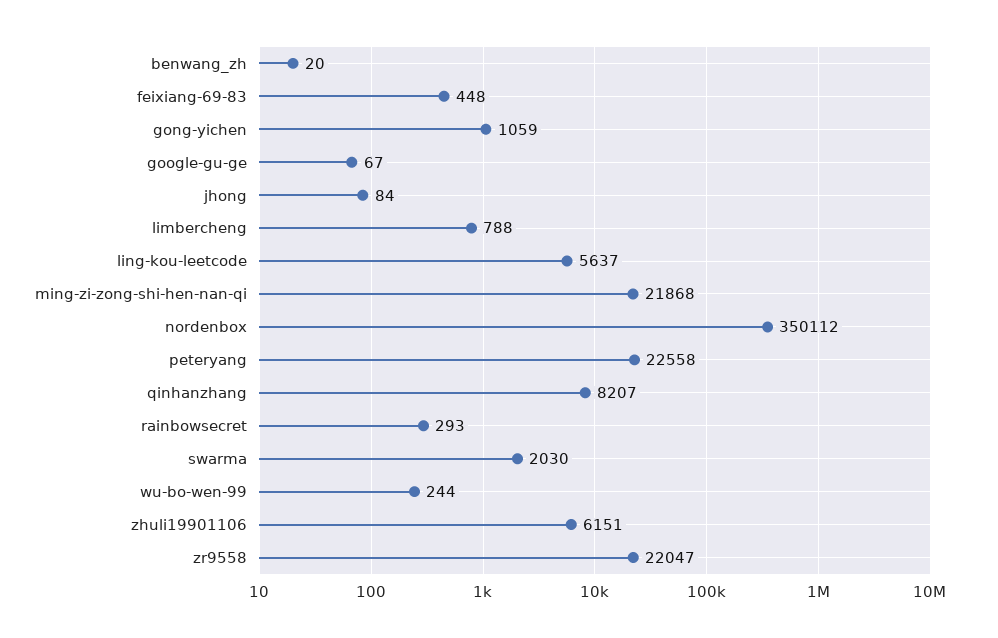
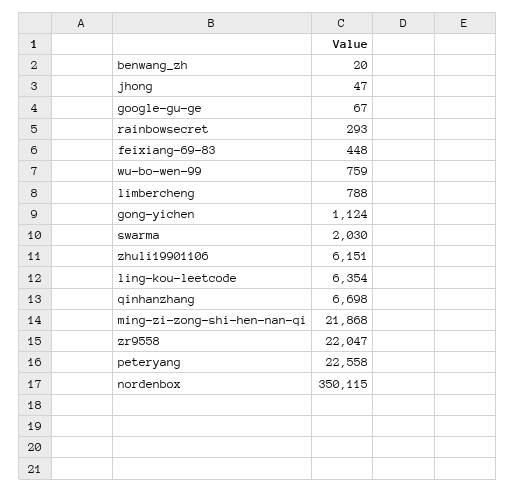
  {
    "benwang_zh": 20,
    "feixiang-69-83": 448,
-   "gong-yichen": 1059,
+   "gong-yichen": 1124,
    "google-gu-ge": 67,
-   "jhong": 84,
+   "jhong": 47,
    "limbercheng": 788,
-   "ling-kou-leetcode": 5637,
+   "ling-kou-leetcode": 6354,
    "ming-zi-zong-shi-hen-nan-qi": 21868,
-   "nordenbox": 350112,
+   "nordenbox": 350115,
    "peteryang": 22558,
-   "qinhanzhang": 8207,
+   "qinhanzhang": 6698,
    "rainbowsecret": 293,
    "swarma": 2030,
-   "wu-bo-wen-99": 244,
+   "wu-bo-wen-99": 759,
    "zhuli19901106": 6151,
    "zr9558": 22047
  }

